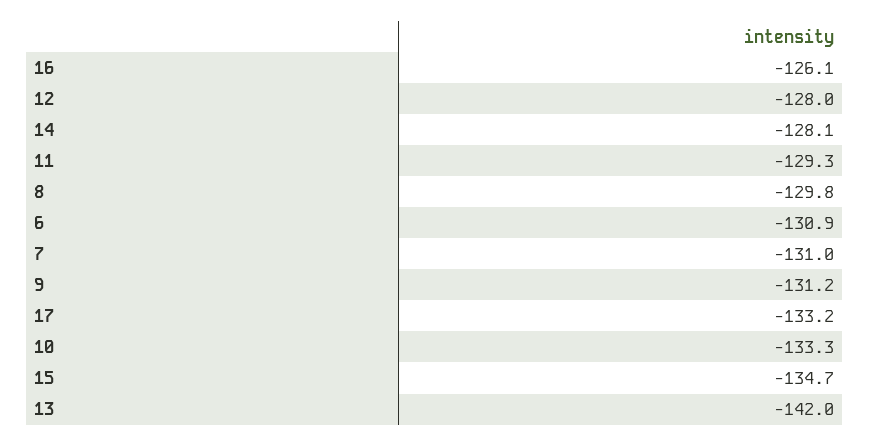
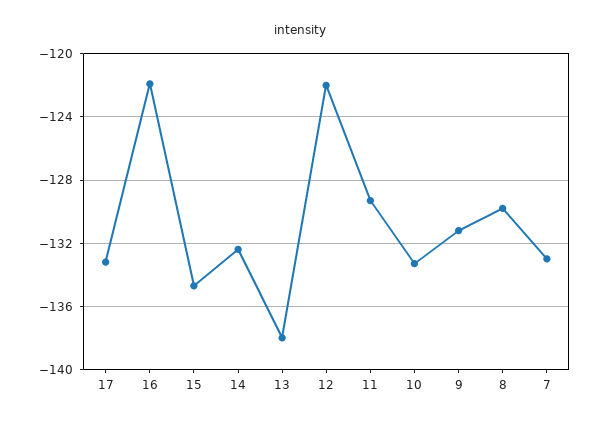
  {
-   "16": -126.1,
+   "16": -122,
-   "12": -128,
+   "12": -122,
-   "14": -128.1,
+   "14": -132.5,
    "11": -129.3,
    "8": -129.8,
-   "6": -130.9,
-   "7": -131,
+   "7": -133,
    "9": -131.2,
    "17": -133.2,
    "10": -133.3,
    "15": -134.7,
-   "13": -142
+   "13": -138
  }

